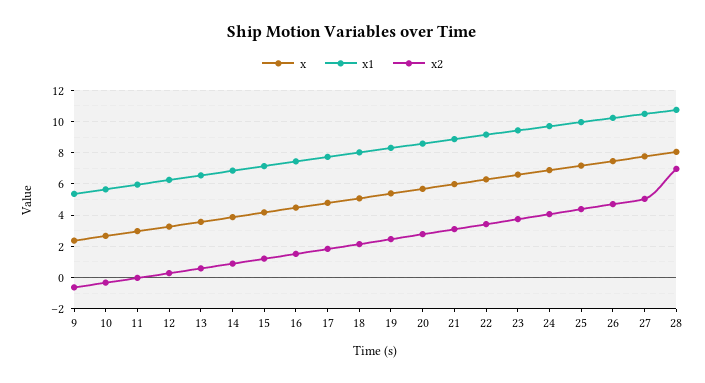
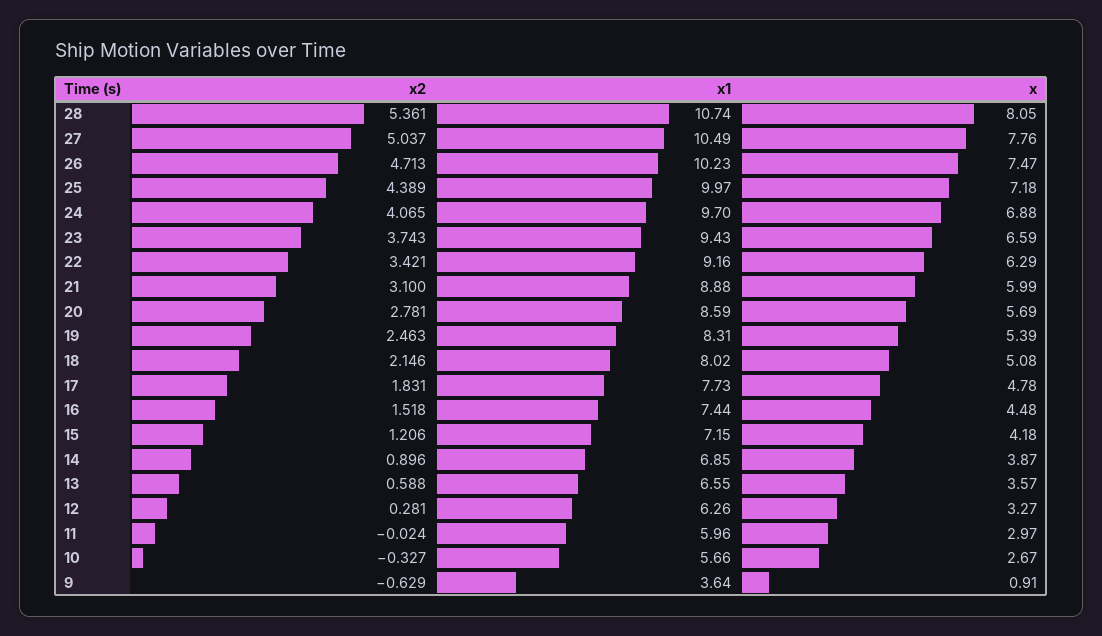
  {
    "x": {
-     "9": 2.5,
+     "9": 0.91,
      "10": 2.67,
      "11": 2.97,
      "12": 3.27,
      "13": 3.57,
      "14": 3.87,
      "15": 4.18,
      "16": 4.48,
      "17": 4.78,
      "18": 5.08,
      "19": 5.39,
      "20": 5.69,
      "21": 5.99,
      "22": 6.29,
      "23": 6.59,
      "24": 6.88,
      "25": 7.18,
      "26": 7.47,
      "27": 7.76,
      "28": 8.05
    },
    "x1": {
-     "9": 5.5,
+     "9": 3.64,
      "10": 5.66,
      "11": 5.96,
      "12": 6.26,
      "13": 6.55,
      "14": 6.85,
      "15": 7.15,
      "16": 7.44,
      "17": 7.73,
      "18": 8.02,
      "19": 8.31,
      "20": 8.59,
      "21": 8.88,
      "22": 9.16,
      "23": 9.43,
      "24": 9.7,
      "25": 9.97,
      "26": 10.23,
      "27": 10.49,
      "28": 10.74
    },
    "x2": {
      "9": -0.629,
      "10": -0.327,
      "11": -0.024,
      "12": 0.281,
      "13": 0.588,
      "14": 0.896,
      "15": 1.206,
      "16": 1.518,
      "17": 1.831,
      "18": 2.146,
      "19": 2.463,
      "20": 2.781,
      "21": 3.1,
      "22": 3.421,
      "23": 3.743,
      "24": 4.065,
      "25": 4.389,
      "26": 4.713,
      "27": 5.037,
-     "28": 7
+     "28": 5.361
    }
  }

